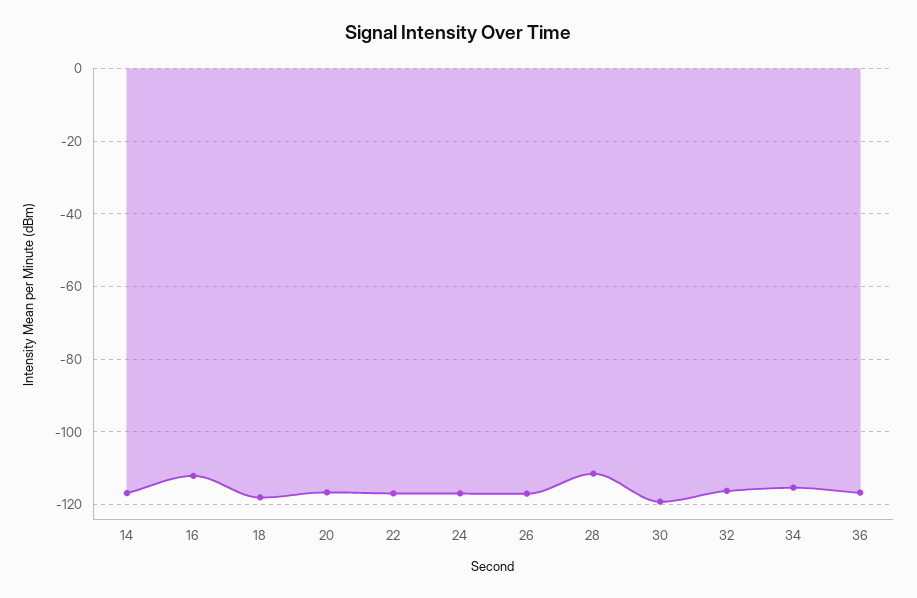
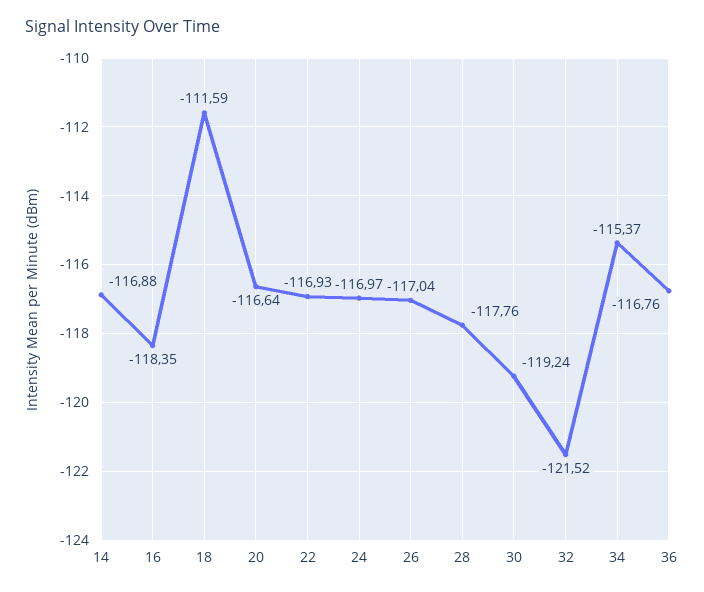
  {
    "14": -116.88,
-   "16": -112,
+   "16": -118.35,
-   "18": -118,
+   "18": -111.59,
    "20": -116.64,
    "22": -116.93,
    "24": -116.97,
    "26": -117.04,
-   "28": -112,
+   "28": -117.76,
    "30": -119.24,
-   "32": -116,
+   "32": -121.52,
    "34": -115.37,
    "36": -116.76
  }

